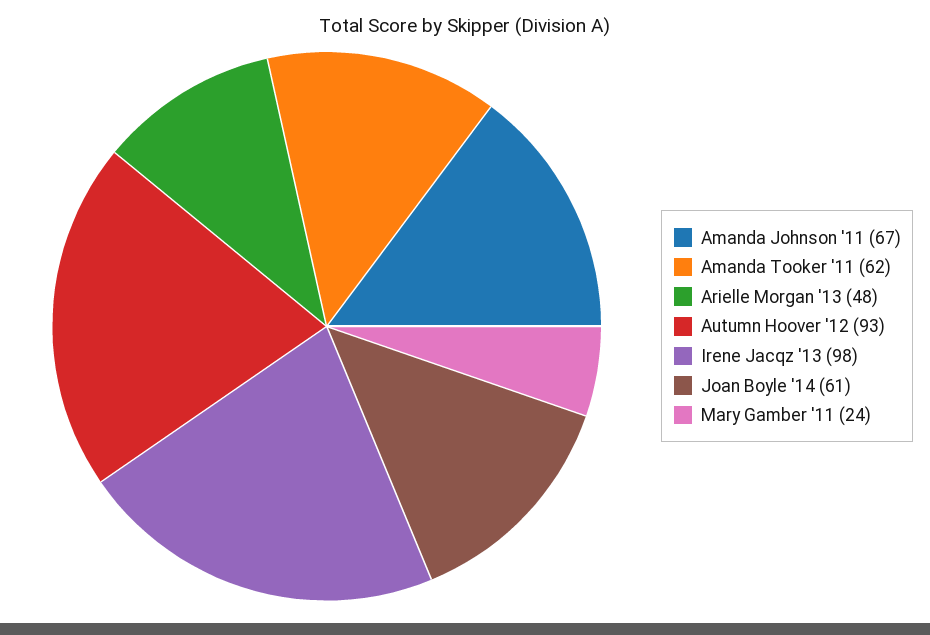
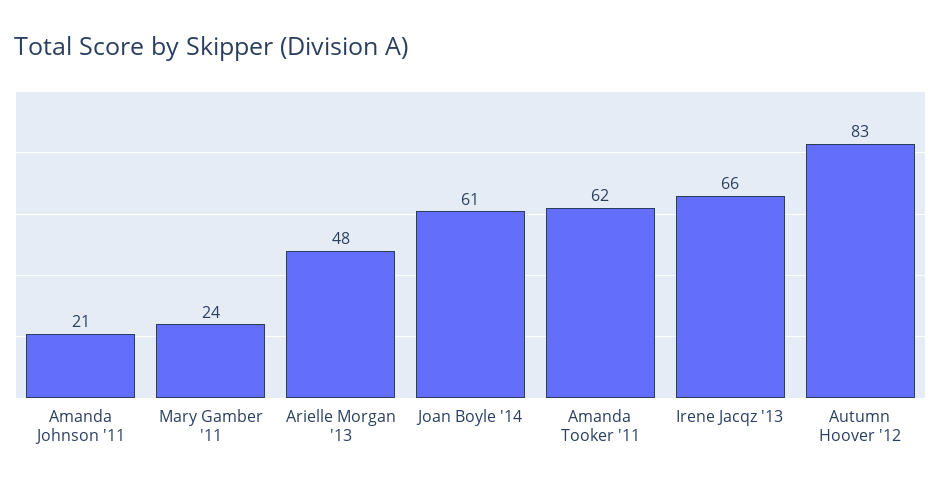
  {
-   "Amanda Johnson '11": 67,
+   "Amanda Johnson '11": 21,
    "Amanda Tooker '11": 62,
    "Arielle Morgan '13": 48,
-   "Autumn Hoover '12": 93,
+   "Autumn Hoover '12": 83,
-   "Irene Jacqz '13": 98,
+   "Irene Jacqz '13": 66,
    "Joan Boyle '14": 61,
    "Mary Gamber '11": 24
  }

